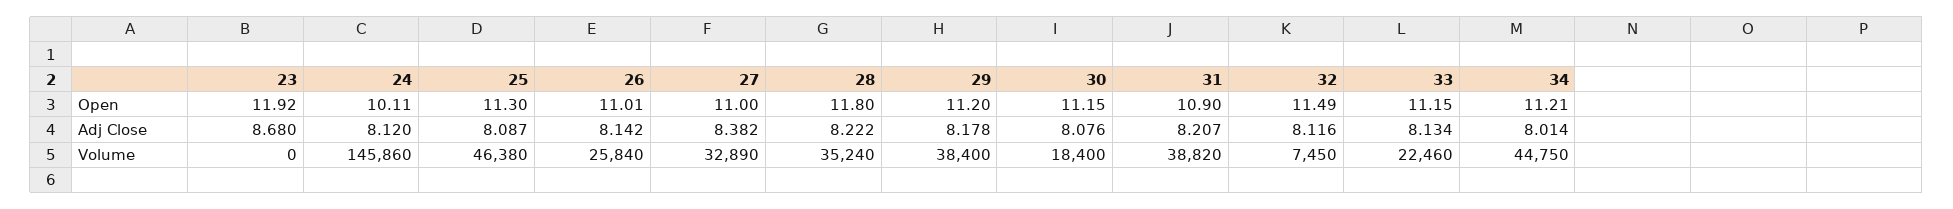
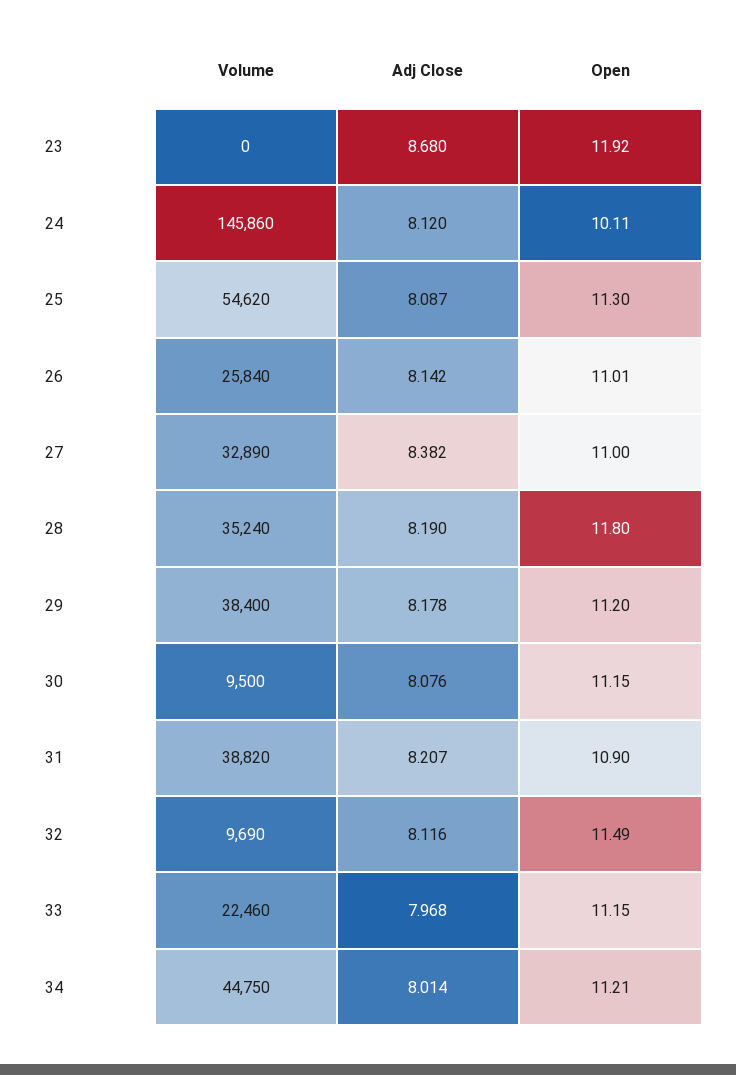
  {
    "23": {
      "Open": 11.92,
      "Adj Close": 8.68,
      "Volume": 0
    },
    "24": {
      "Open": 10.11,
      "Adj Close": 8.12,
      "Volume": 145860
    },
    "25": {
      "Open": 11.3,
      "Adj Close": 8.087,
-     "Volume": 46380
+     "Volume": 54620
    },
    "26": {
      "Open": 11.01,
      "Adj Close": 8.142,
      "Volume": 25840
    },
    "27": {
      "Open": 11,
      "Adj Close": 8.382,
      "Volume": 32890
    },
    "28": {
      "Open": 11.8,
-     "Adj Close": 8.222,
+     "Adj Close": 8.19,
      "Volume": 35240
    },
    "29": {
      "Open": 11.2,
      "Adj Close": 8.178,
      "Volume": 38400
    },
    "30": {
      "Open": 11.15,
      "Adj Close": 8.076,
-     "Volume": 18400
+     "Volume": 9500
    },
    "31": {
      "Open": 10.9,
      "Adj Close": 8.207,
      "Volume": 38820
    },
    "32": {
      "Open": 11.49,
      "Adj Close": 8.116,
-     "Volume": 7450
+     "Volume": 9690
    },
    "33": {
      "Open": 11.15,
-     "Adj Close": 8.134,
+     "Adj Close": 7.968,
      "Volume": 22460
    },
    "34": {
      "Open": 11.21,
      "Adj Close": 8.014,
      "Volume": 44750
    }
  }

